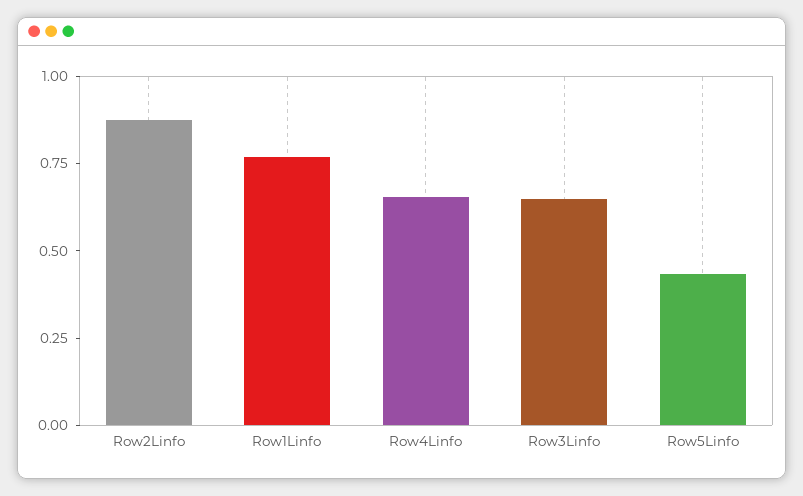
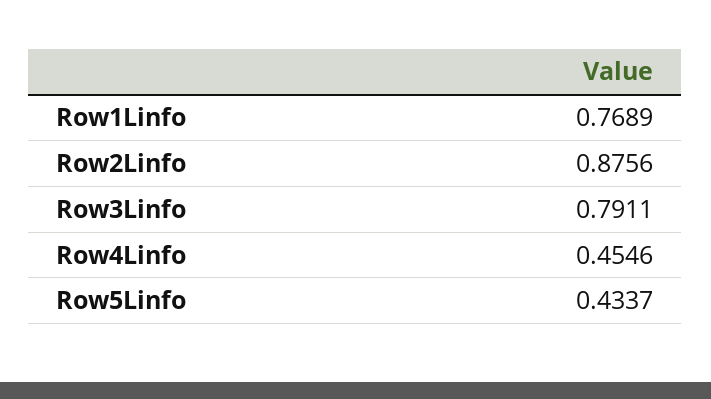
  {
    "Row2Linfo": 0.8756,
    "Row1Linfo": 0.7689,
-   "Row4Linfo": 0.65,
+   "Row4Linfo": 0.4546,
-   "Row3Linfo": 0.65,
+   "Row3Linfo": 0.7911,
    "Row5Linfo": 0.4337
  }

